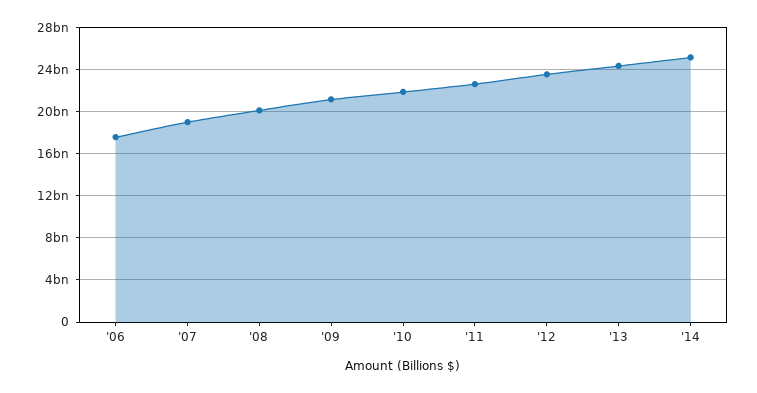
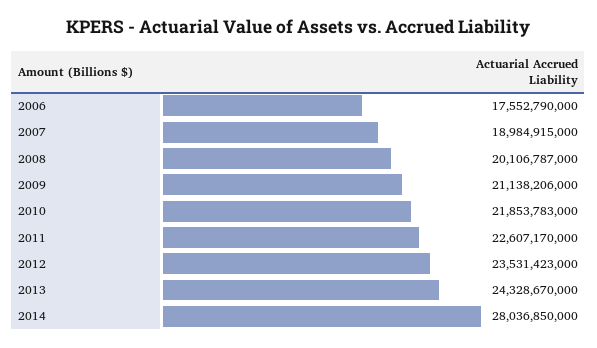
  {
    "'06": 17552790000,
    "'07": 18984915000,
    "'08": 20106787000,
    "'09": 21138206000,
    "'10": 21853783000,
    "'11": 22607170000,
    "'12": 23531423000,
    "'13": 24328670000,
-   "'14": 25000000000
+   "'14": 28036850000
  }

